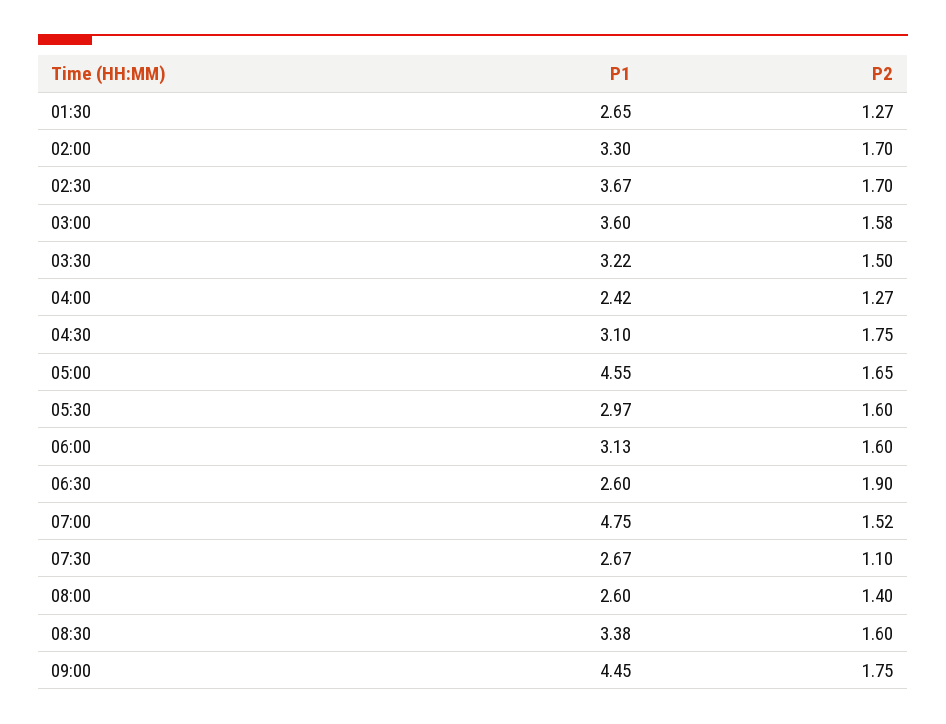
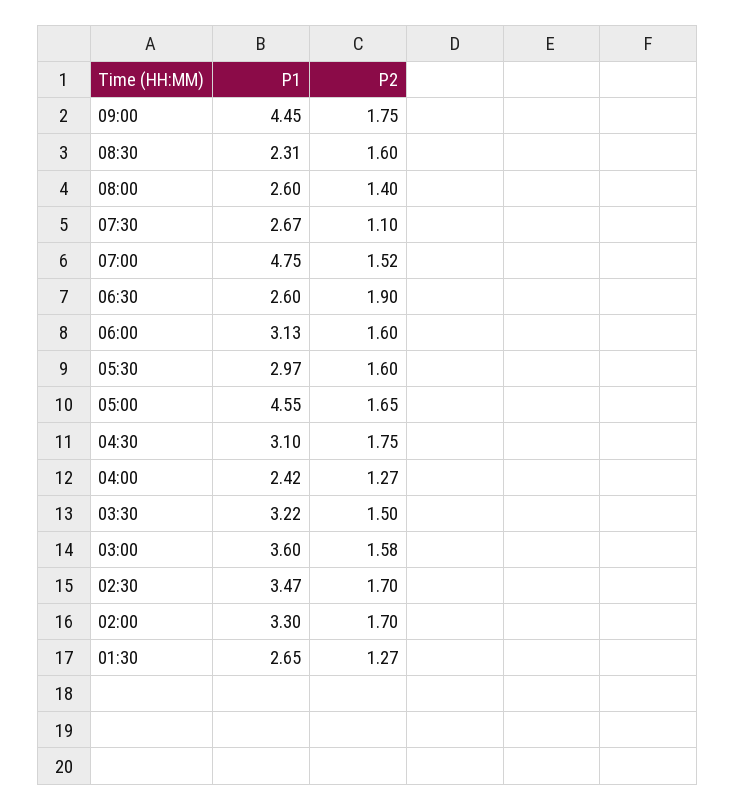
  {
    "P1": {
      "01:30": 2.65,
      "02:00": 3.3,
-     "02:30": 3.67,
+     "02:30": 3.47,
      "03:00": 3.6,
      "03:30": 3.22,
      "04:00": 2.42,
      "04:30": 3.1,
      "05:00": 4.55,
      "05:30": 2.97,
      "06:00": 3.13,
      "06:30": 2.6,
      "07:00": 4.75,
      "07:30": 2.67,
      "08:00": 2.6,
-     "08:30": 3.38,
+     "08:30": 2.31,
      "09:00": 4.45
    },
    "P2": {
      "01:30": 1.27,
      "02:00": 1.7,
      "02:30": 1.7,
      "03:00": 1.58,
      "03:30": 1.5,
      "04:00": 1.27,
      "04:30": 1.75,
      "05:00": 1.65,
      "05:30": 1.6,
      "06:00": 1.6,
      "06:30": 1.9,
      "07:00": 1.52,
      "07:30": 1.1,
      "08:00": 1.4,
      "08:30": 1.6,
      "09:00": 1.75
    }
  }

